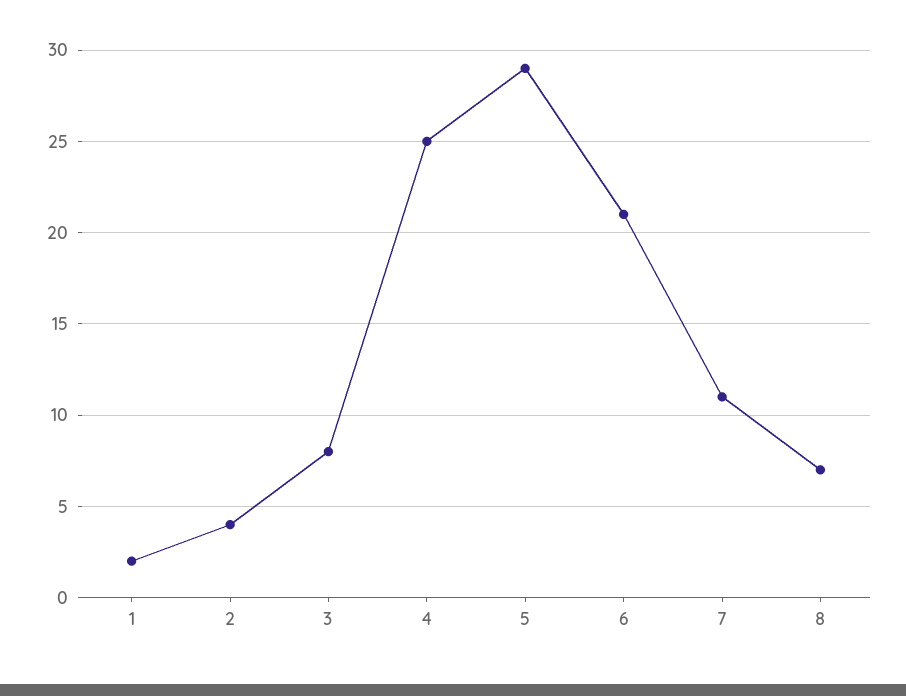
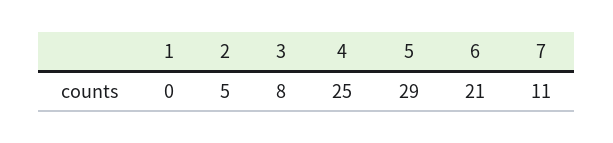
  {
-   "1": 2,
+   "1": 0,
-   "2": 4,
+   "2": 5,
    "3": 8,
    "4": 25,
    "5": 29,
    "6": 21,
-   "7": 11,
+   "7": 11
-   "8": 7
  }

